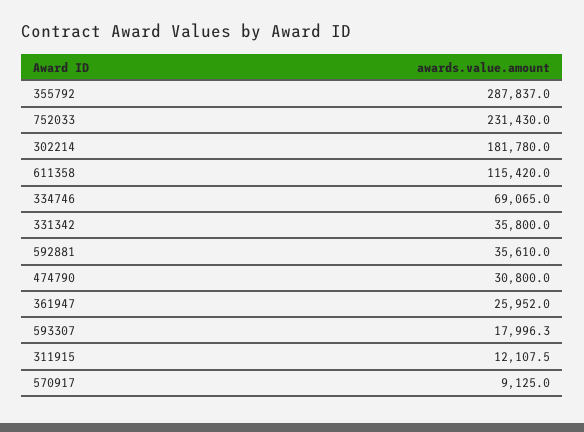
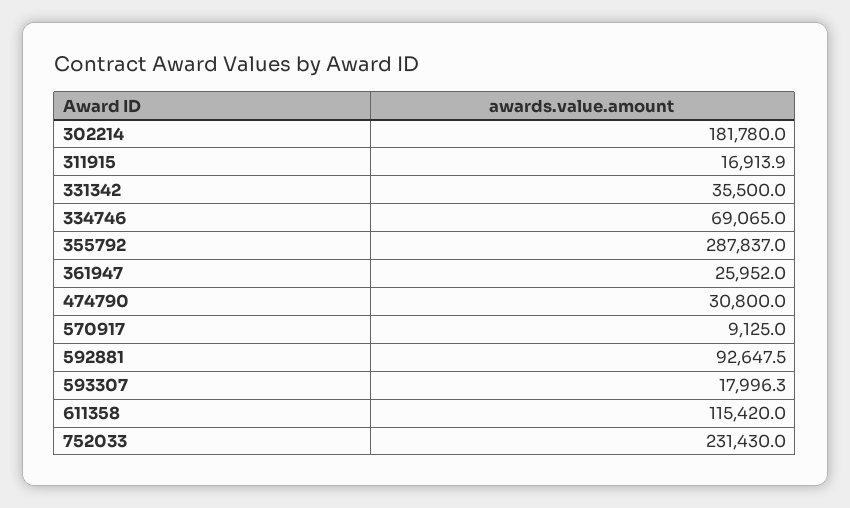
  {
    "355792": 287837,
    "752033": 231430,
    "302214": 181780,
    "611358": 115420,
    "334746": 69065,
-   "331342": 35800,
+   "331342": 35500,
-   "592881": 35610,
+   "592881": 92647.5,
    "474790": 30800,
    "361947": 25952,
    "593307": 17996.3,
-   "311915": 12107.5,
+   "311915": 16913.9,
    "570917": 9125
  }

